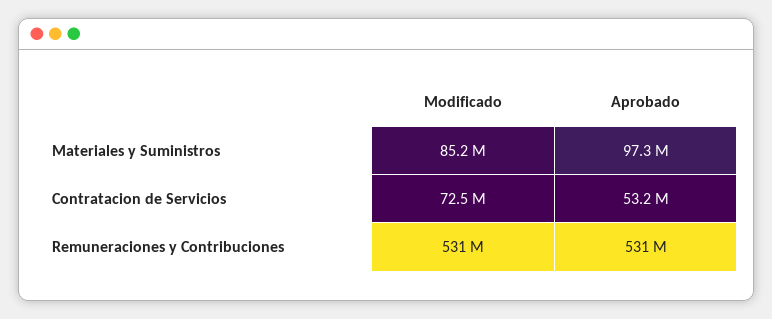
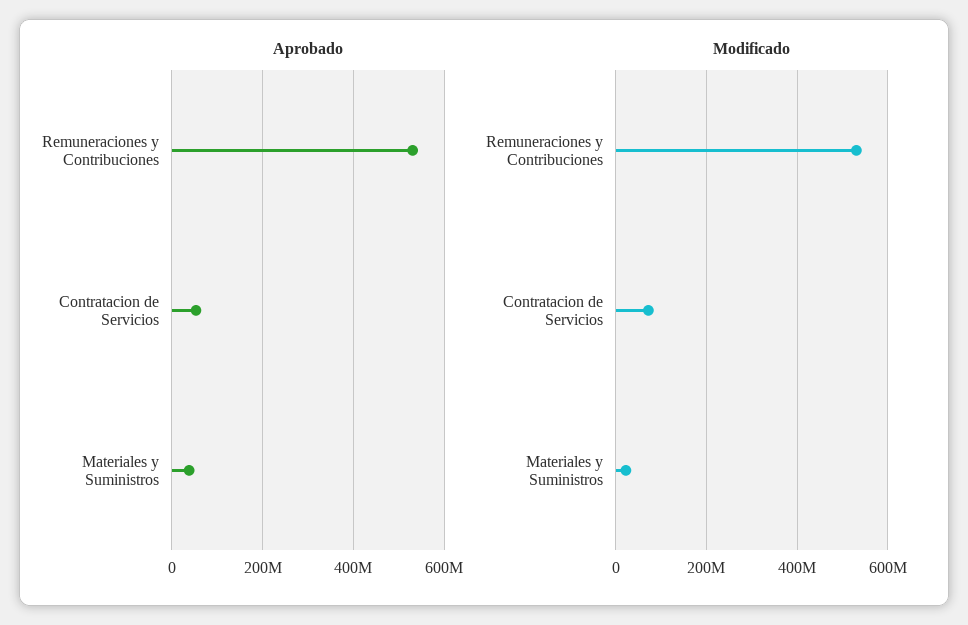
  {
    "Modificado": {
-     "Materiales y Suministros": 85200000,
+     "Materiales y Suministros": 20000000,
      "Contratacion de Servicios": 72500000,
      "Remuneraciones y Contribuciones": 531000000
    },
    "Aprobado": {
-     "Materiales y Suministros": 97300000,
+     "Materiales y Suministros": 40000000,
      "Contratacion de Servicios": 53200000,
      "Remuneraciones y Contribuciones": 531000000
    }
  }

